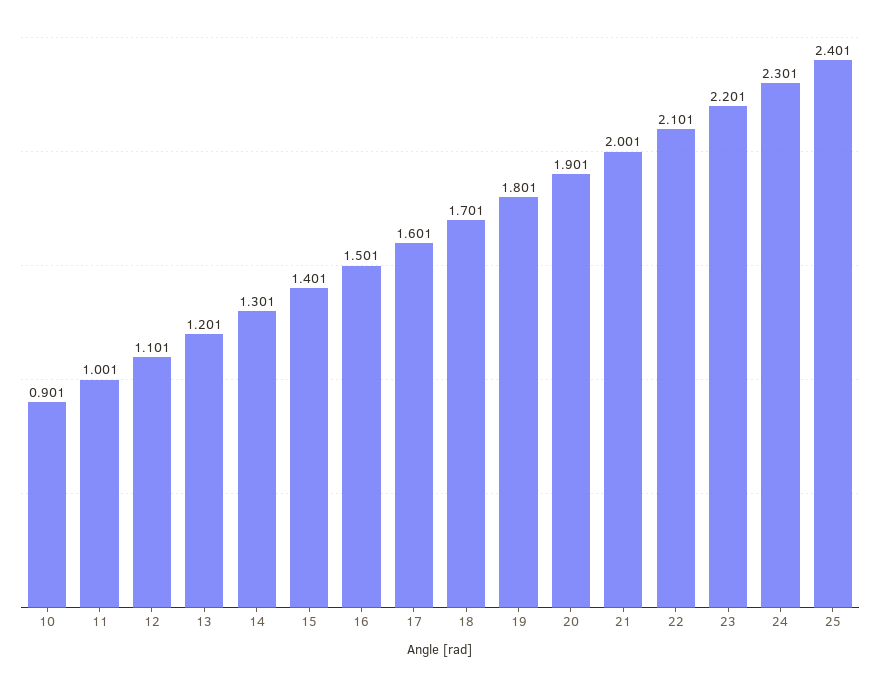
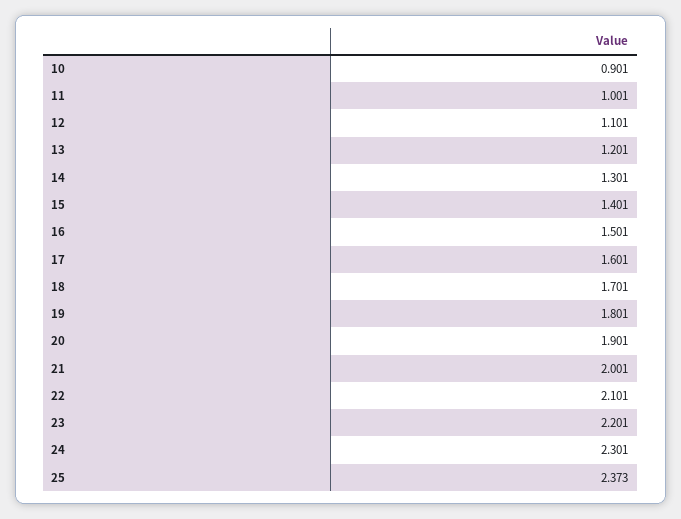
  {
    "10": 0.901,
    "11": 1.001,
    "12": 1.101,
    "13": 1.201,
    "14": 1.301,
    "15": 1.401,
    "16": 1.501,
    "17": 1.601,
    "18": 1.701,
    "19": 1.801,
    "20": 1.901,
    "21": 2.001,
    "22": 2.101,
    "23": 2.201,
    "24": 2.301,
-   "25": 2.401
+   "25": 2.373
  }

